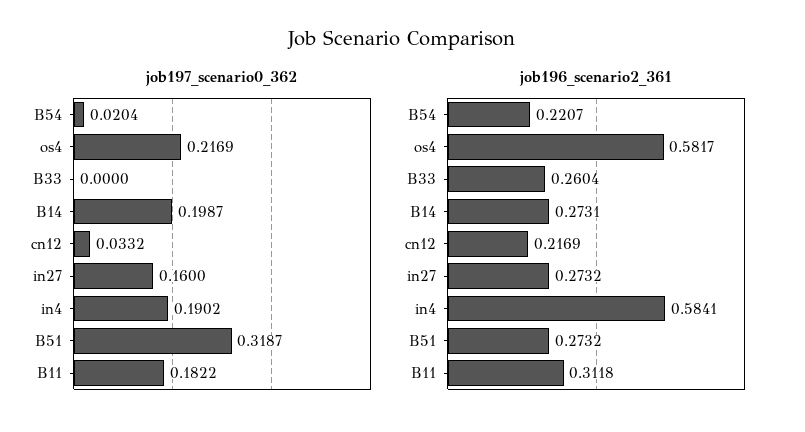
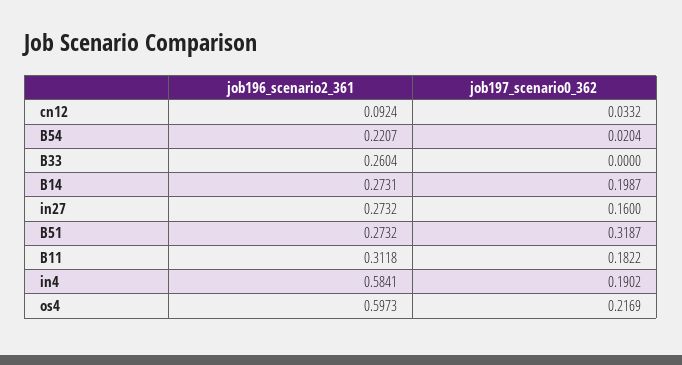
  {
    "job197_scenario0_362": {
      "B54": 0.0204,
      "os4": 0.2169,
      "B33": 0,
      "B14": 0.1987,
      "cn12": 0.0332,
      "in27": 0.16,
      "in4": 0.1902,
      "B51": 0.3187,
      "B11": 0.1822
    },
    "job196_scenario2_361": {
      "B54": 0.2207,
-     "os4": 0.5817,
+     "os4": 0.5973,
      "B33": 0.2604,
      "B14": 0.2731,
-     "cn12": 0.2169,
+     "cn12": 0.0924,
      "in27": 0.2732,
      "in4": 0.5841,
      "B51": 0.2732,
      "B11": 0.3118
    }
  }

